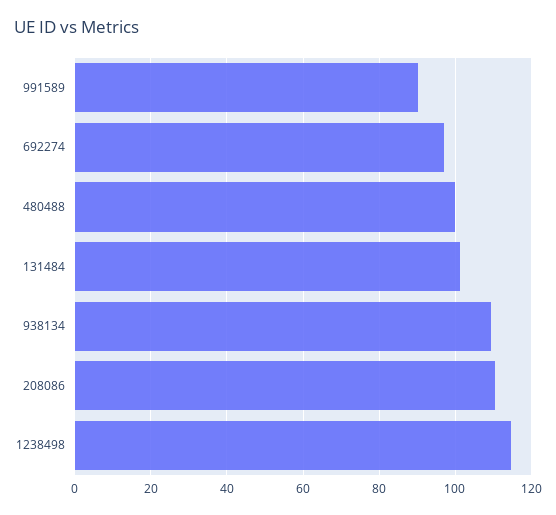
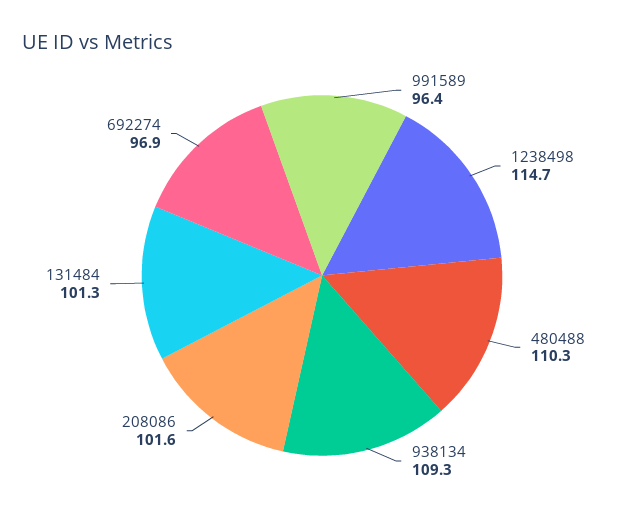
  {
-   "991589": 90,
+   "991589": 96.4,
    "692274": 96.9,
-   "480488": 100,
+   "480488": 110.3,
    "131484": 101.3,
    "938134": 109.3,
-   "208086": 110,
+   "208086": 101.6,
    "1238498": 114.7
  }

